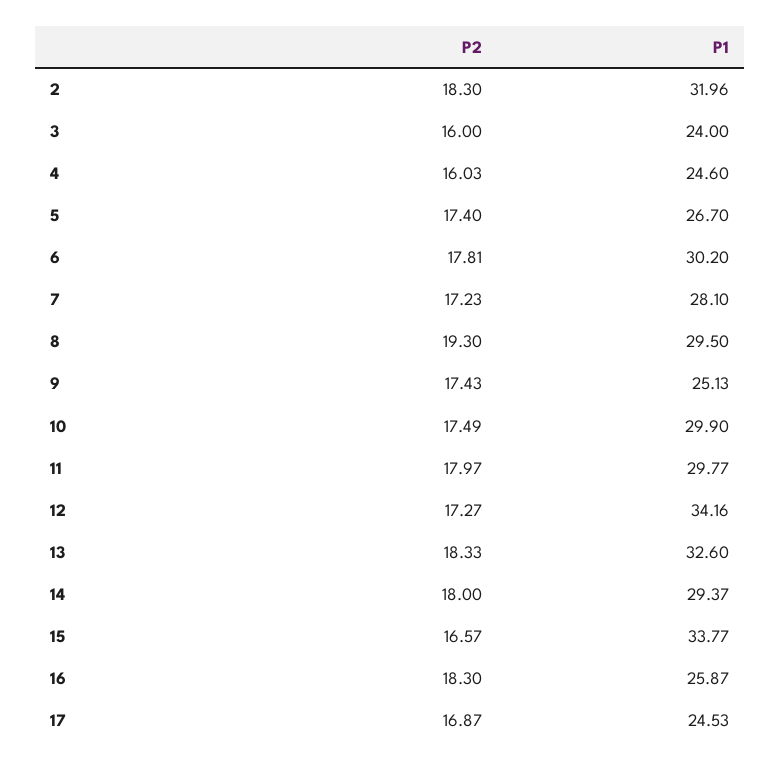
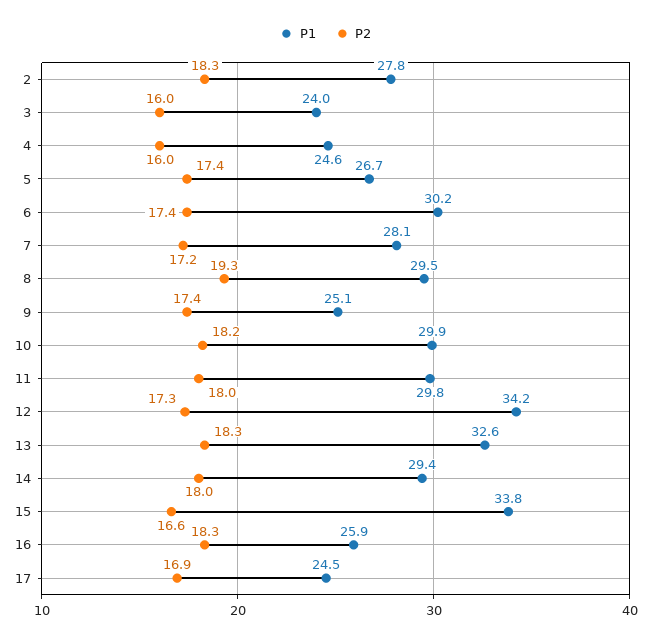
  {
    "P2": {
      "2": 18.3,
      "3": 16,
      "4": 16.03,
      "5": 17.4,
-     "6": 17.81,
+     "6": 17.4,
      "7": 17.23,
      "8": 19.3,
      "9": 17.43,
-     "10": 17.49,
+     "10": 18.2,
      "11": 17.97,
      "12": 17.27,
      "13": 18.33,
      "14": 18,
      "15": 16.57,
      "16": 18.3,
      "17": 16.87
    },
    "P1": {
-     "2": 31.96,
+     "2": 27.8,
      "3": 24,
      "4": 24.6,
      "5": 26.7,
      "6": 30.2,
      "7": 28.1,
      "8": 29.5,
      "9": 25.13,
      "10": 29.9,
      "11": 29.77,
      "12": 34.16,
      "13": 32.6,
      "14": 29.37,
      "15": 33.77,
      "16": 25.87,
      "17": 24.53
    }
  }

